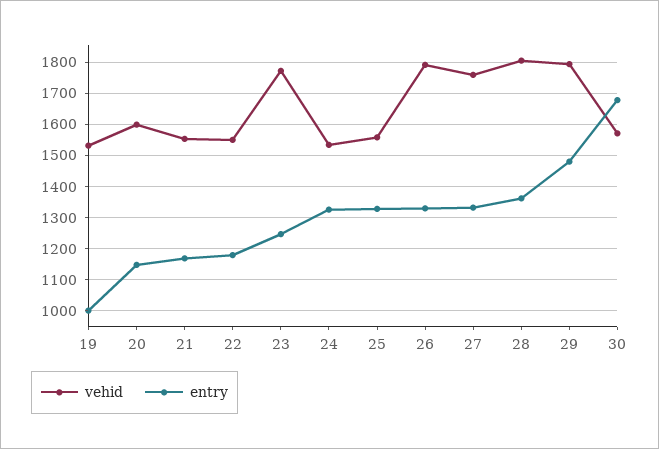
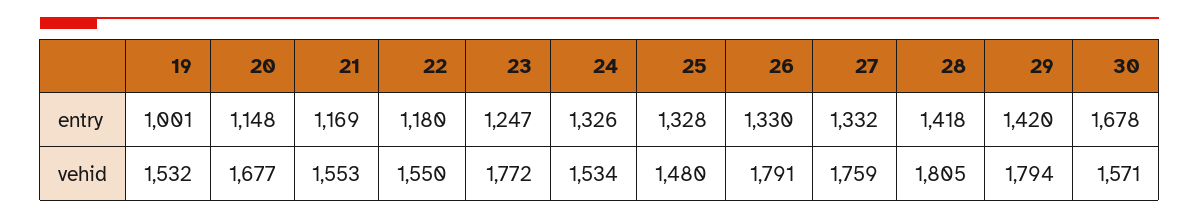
  {
    "vehid": {
      "19": 1532,
-     "20": 1600,
+     "20": 1677,
      "21": 1553,
      "22": 1550,
      "23": 1772,
      "24": 1534,
-     "25": 1560,
+     "25": 1480,
      "26": 1791,
      "27": 1759,
      "28": 1805,
      "29": 1794,
      "30": 1571
    },
    "entry": {
      "19": 1001,
      "20": 1148,
      "21": 1169,
      "22": 1180,
      "23": 1247,
      "24": 1326,
      "25": 1328,
      "26": 1330,
      "27": 1332,
-     "28": 1360,
+     "28": 1418,
-     "29": 1480,
+     "29": 1420,
      "30": 1678
    }
  }

